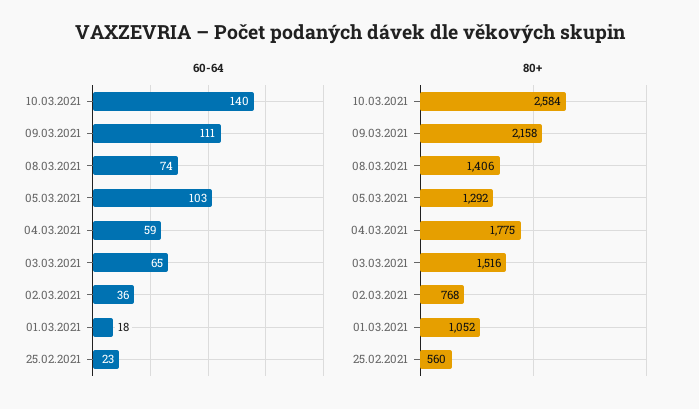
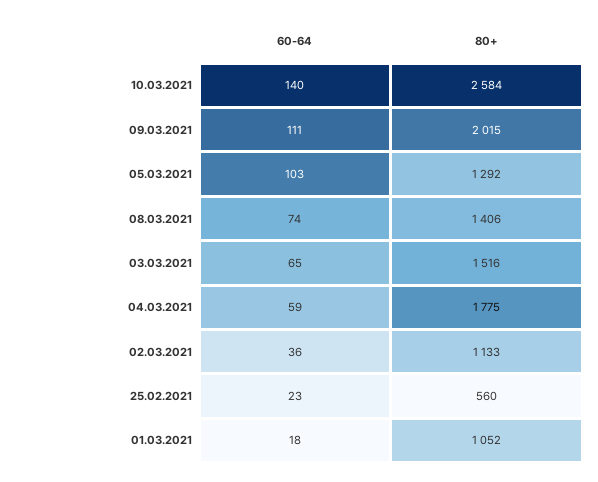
  {
    "60-64": {
      "10.03.2021": 140,
      "09.03.2021": 111,
      "08.03.2021": 74,
      "05.03.2021": 103,
      "04.03.2021": 59,
      "03.03.2021": 65,
      "02.03.2021": 36,
      "01.03.2021": 18,
      "25.02.2021": 23
    },
    "80+": {
      "10.03.2021": 2584,
-     "09.03.2021": 2158,
+     "09.03.2021": 2015,
      "08.03.2021": 1406,
      "05.03.2021": 1292,
      "04.03.2021": 1775,
      "03.03.2021": 1516,
-     "02.03.2021": 768,
+     "02.03.2021": 1133,
      "01.03.2021": 1052,
      "25.02.2021": 560
    }
  }

